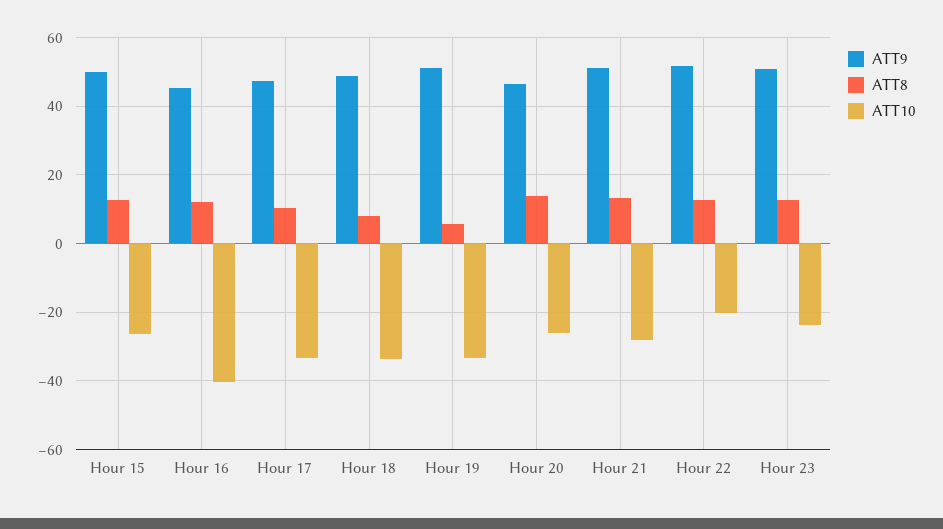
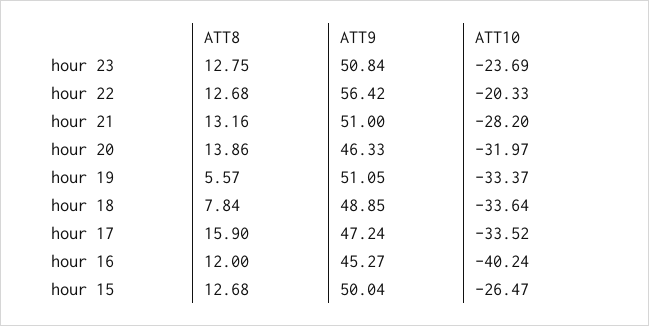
  {
    "ATT9": {
      "Hour 15": 50.04,
      "Hour 16": 45.27,
      "Hour 17": 47.24,
      "Hour 18": 48.85,
      "Hour 19": 51.05,
      "Hour 20": 46.33,
      "Hour 21": 51,
-     "Hour 22": 52,
+     "Hour 22": 56.42,
      "Hour 23": 50.84
    },
    "ATT8": {
      "Hour 15": 12.68,
      "Hour 16": 12,
-     "Hour 17": 10,
+     "Hour 17": 15.9,
      "Hour 18": 7.84,
      "Hour 19": 5.57,
      "Hour 20": 13.86,
      "Hour 21": 13.16,
      "Hour 22": 12.68,
      "Hour 23": 12.75
    },
    "ATT10": {
      "Hour 15": -26.47,
      "Hour 16": -40.24,
      "Hour 17": -33.52,
      "Hour 18": -33.64,
      "Hour 19": -33.37,
-     "Hour 20": -26,
+     "Hour 20": -31.97,
      "Hour 21": -28.2,
      "Hour 22": -20.33,
      "Hour 23": -23.69
    }
  }

